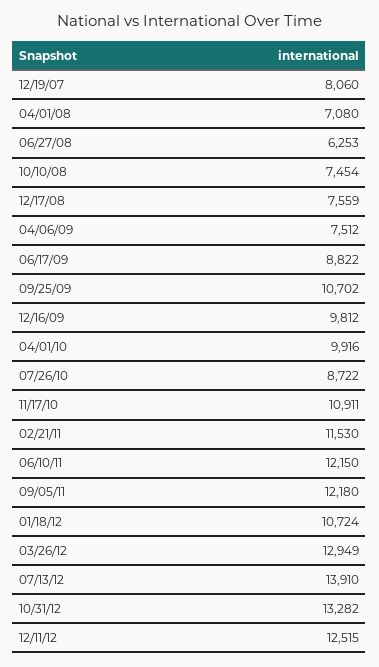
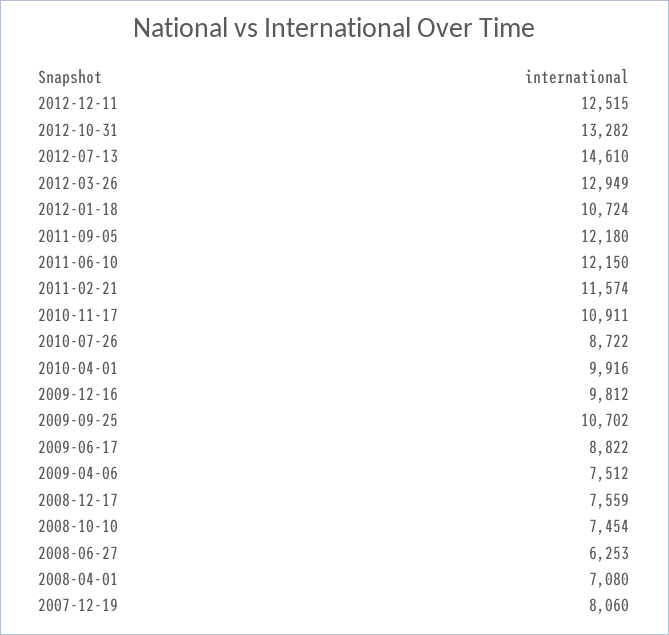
  {
    "12/19/07": 8060,
    "04/01/08": 7080,
    "06/27/08": 6253,
    "10/10/08": 7454,
    "12/17/08": 7559,
    "04/06/09": 7512,
    "06/17/09": 8822,
    "09/25/09": 10702,
    "12/16/09": 9812,
    "04/01/10": 9916,
    "07/26/10": 8722,
    "11/17/10": 10911,
-   "02/21/11": 11530,
+   "02/21/11": 11574,
    "06/10/11": 12150,
    "09/05/11": 12180,
    "01/18/12": 10724,
    "03/26/12": 12949,
-   "07/13/12": 13910,
+   "07/13/12": 14610,
    "10/31/12": 13282,
    "12/11/12": 12515
  }

